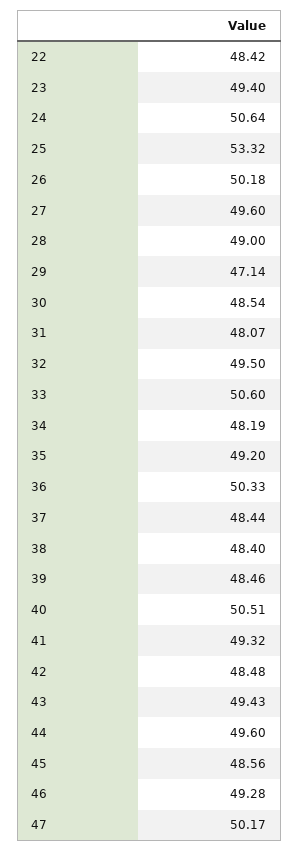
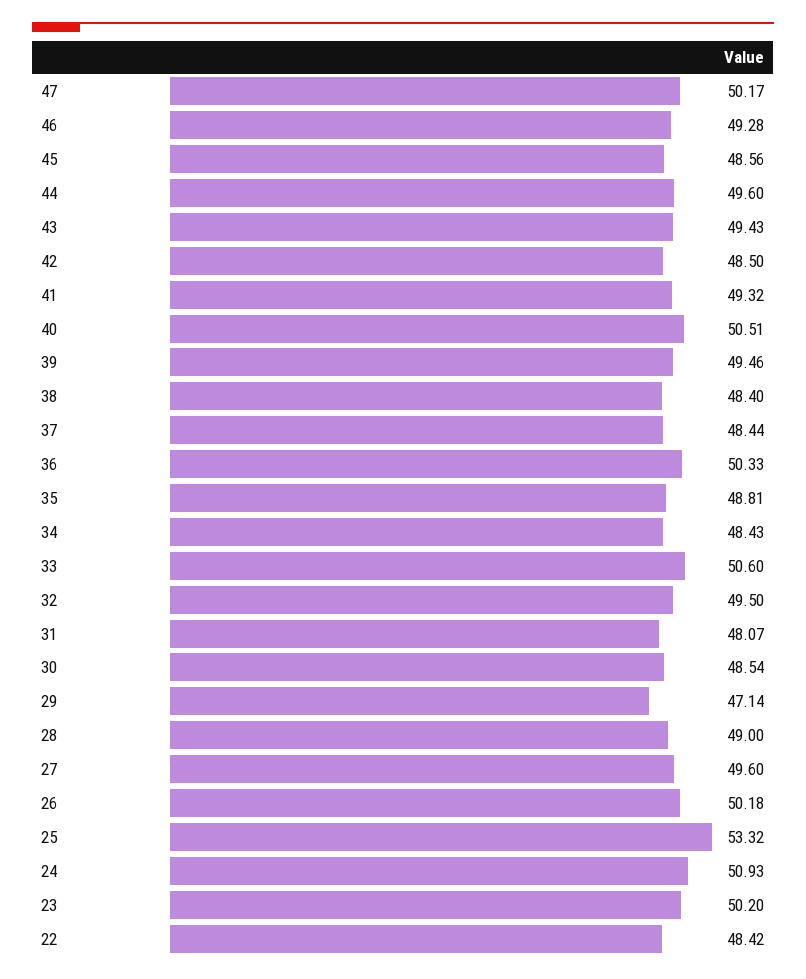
  {
    "22": 48.42,
-   "23": 49.4,
+   "23": 50.2,
-   "24": 50.64,
+   "24": 50.93,
    "25": 53.32,
    "26": 50.18,
    "27": 49.6,
    "28": 49,
    "29": 47.14,
    "30": 48.54,
    "31": 48.07,
    "32": 49.5,
    "33": 50.6,
-   "34": 48.19,
+   "34": 48.43,
-   "35": 49.2,
+   "35": 48.81,
    "36": 50.33,
    "37": 48.44,
    "38": 48.4,
-   "39": 48.46,
+   "39": 49.46,
    "40": 50.51,
    "41": 49.32,
-   "42": 48.48,
+   "42": 48.5,
    "43": 49.43,
    "44": 49.6,
    "45": 48.56,
    "46": 49.28,
    "47": 50.17
  }

